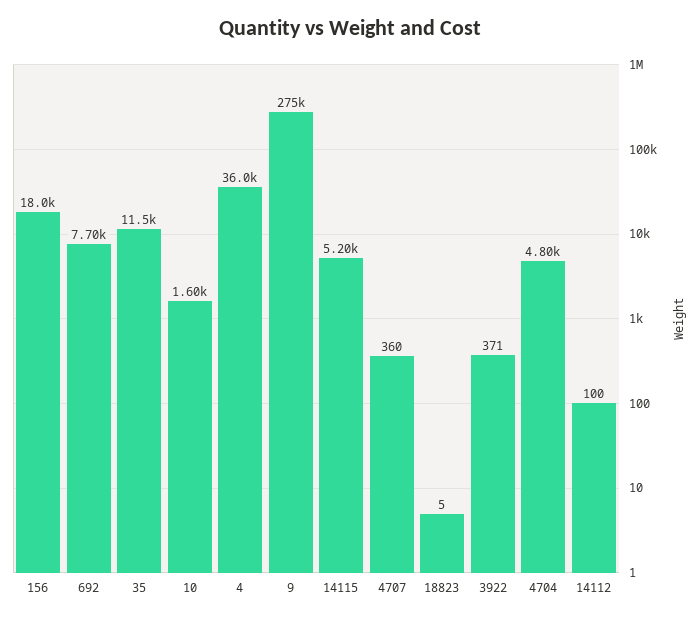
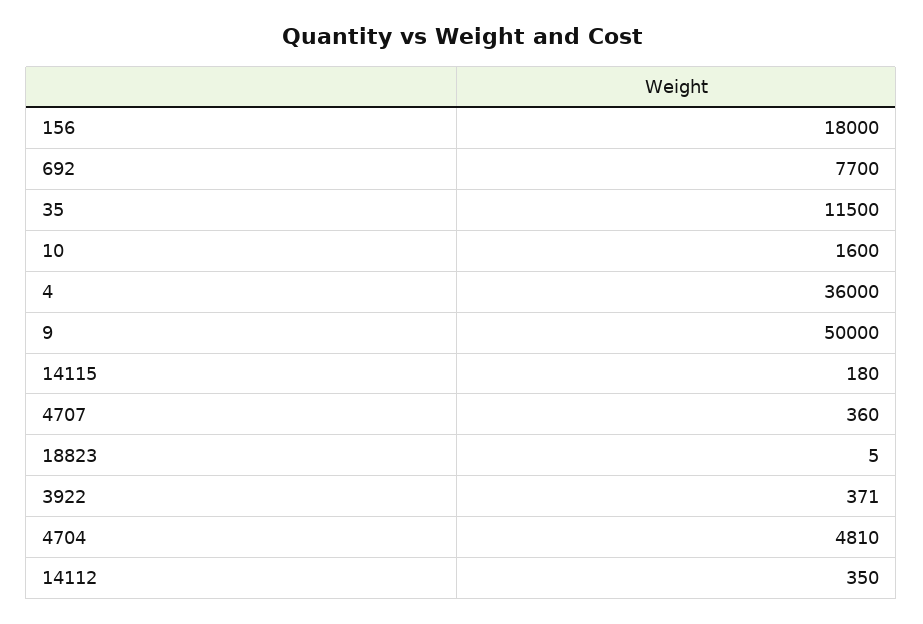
  {
    "156": 18000,
    "692": 7700,
    "35": 11500,
    "10": 1600,
    "4": 36000,
-   "9": 275000,
+   "9": 50000,
-   "14115": 5200,
+   "14115": 180,
    "4707": 360,
    "18823": 5,
    "3922": 371,
-   "4704": 4800,
+   "4704": 4810,
-   "14112": 100
+   "14112": 350
  }

